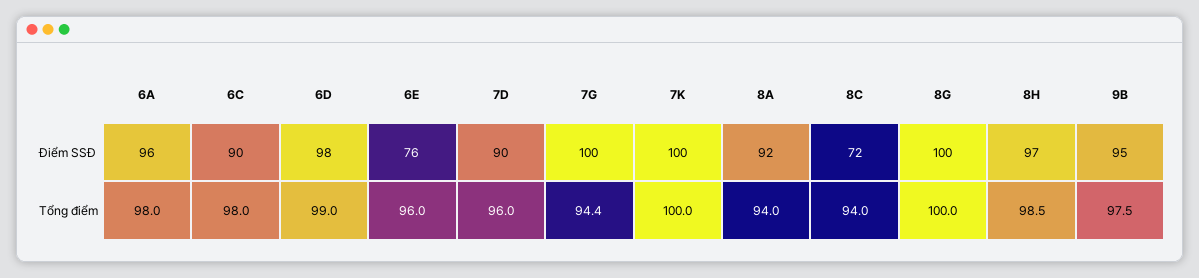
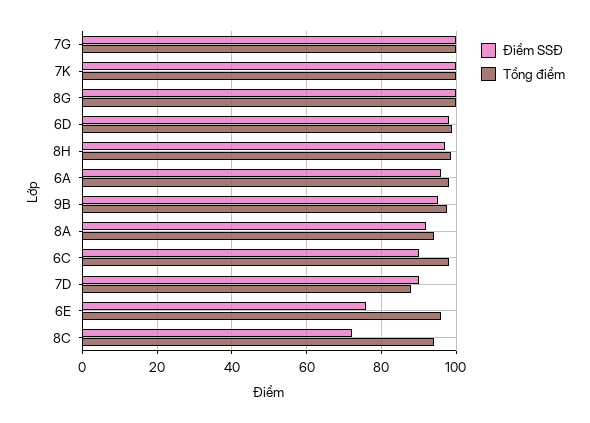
  {
    "Điểm SSĐ": {
      "6A": 96,
      "6C": 90,
      "6D": 98,
      "6E": 76,
      "7D": 90,
      "7G": 100,
      "7K": 100,
      "8A": 92,
      "8C": 72,
      "8G": 100,
      "8H": 97,
      "9B": 95
    },
    "Tổng điểm": {
      "6A": 98,
      "6C": 98,
      "6D": 99,
      "6E": 96,
-     "7D": 96,
+     "7D": 88,
-     "7G": 94.4,
+     "7G": 100,
      "7K": 100,
      "8A": 94,
      "8C": 94,
      "8G": 100,
      "8H": 98.5,
      "9B": 97.5
    }
  }

